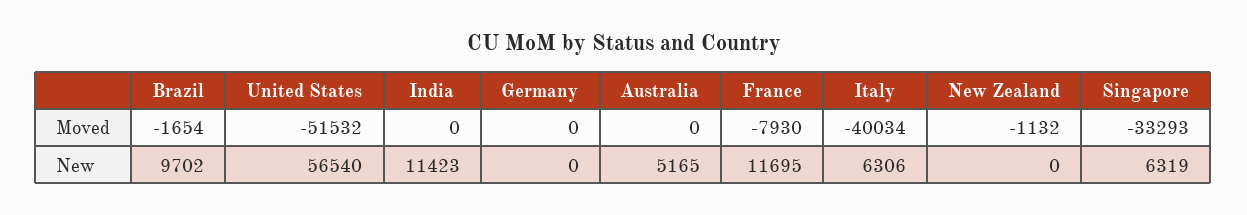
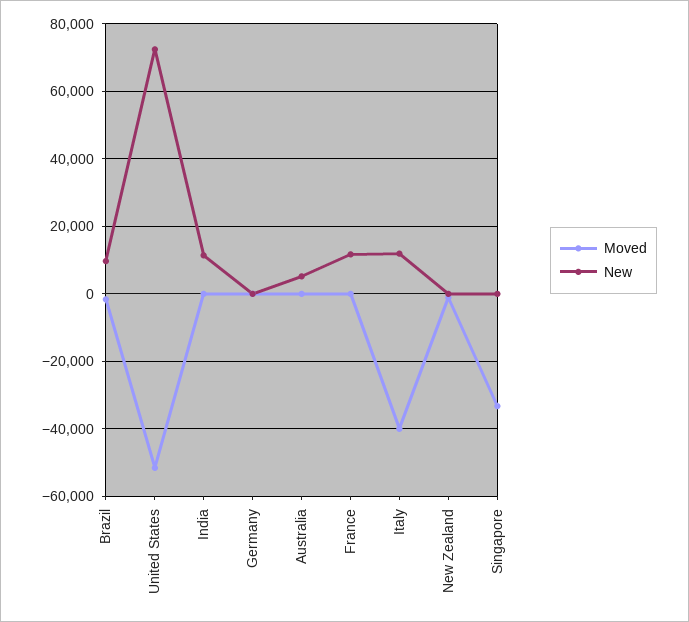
  {
    "Moved": {
      "Brazil": -1654,
      "United States": -51532,
      "India": 0,
      "Germany": 0,
      "Australia": 0,
-     "France": -7930,
+     "France": 0,
      "Italy": -40034,
      "New Zealand": -1132,
      "Singapore": -33293
    },
    "New": {
      "Brazil": 9702,
-     "United States": 56540,
+     "United States": 72000,
      "India": 11423,
      "Germany": 0,
      "Australia": 5165,
      "France": 11695,
-     "Italy": 6306,
+     "Italy": 12000,
      "New Zealand": 0,
-     "Singapore": 6319
+     "Singapore": 0
    }
  }

